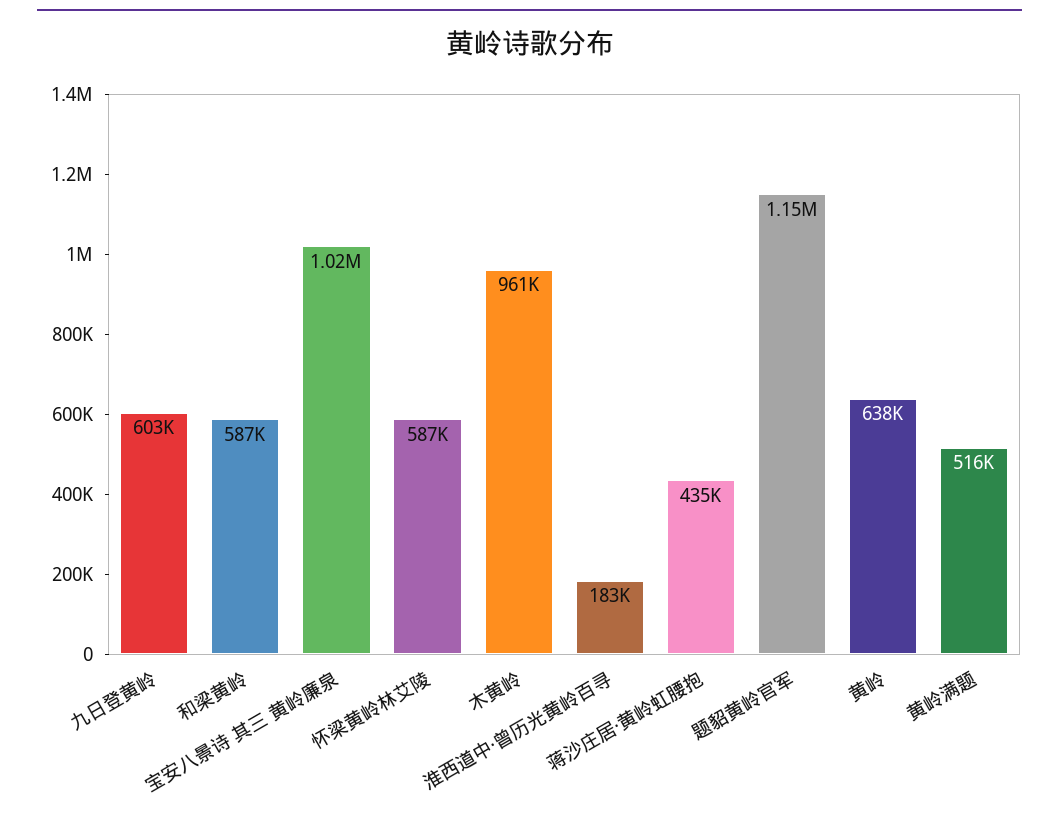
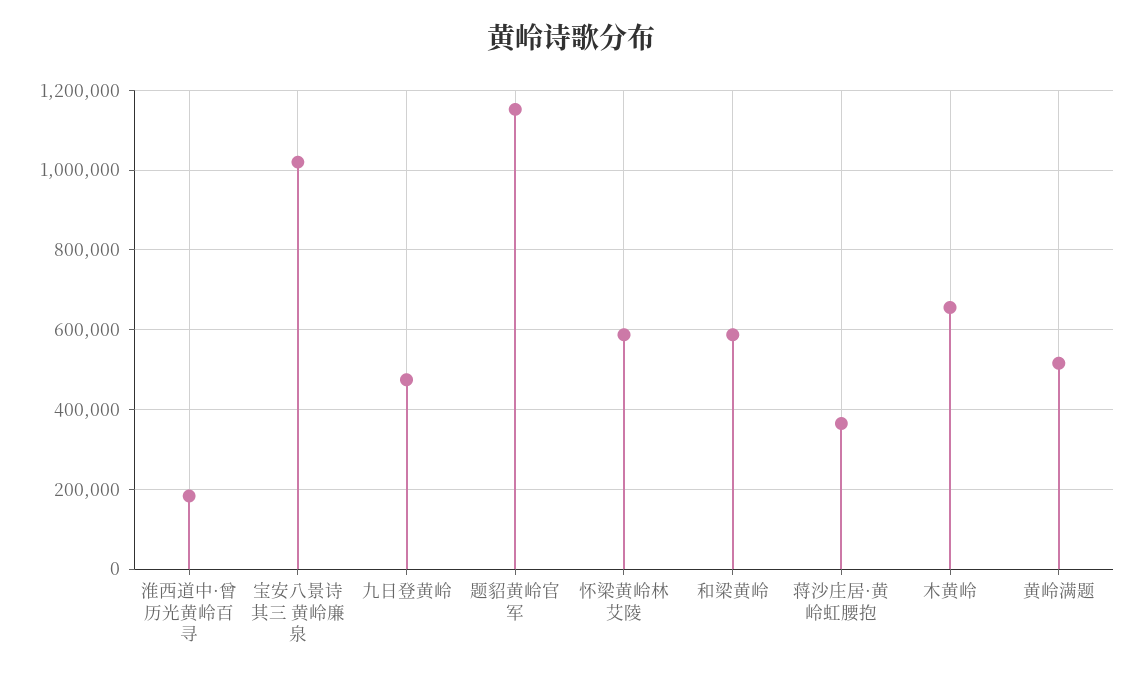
  {
-   "九日登黄岭": 603000,
+   "九日登黄岭": 480000,
    "和梁黄岭": 587000,
    "宝安八景诗 其三 黄岭廉泉": 1020000,
    "怀梁黄岭林艾陵": 587000,
-   "木黄岭": 961000,
+   "木黄岭": 660000,
    "淮西道中·曾历光黄岭百寻": 183000,
-   "蒋沙庄居·黄岭虹腰抱": 435000,
+   "蒋沙庄居·黄岭虹腰抱": 360000,
    "题貂黄岭官军": 1150000,
-   "黄岭": 638000,
    "黄岭满题": 516000
  }

